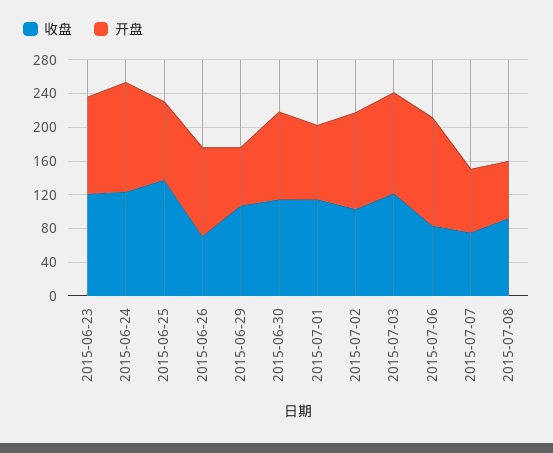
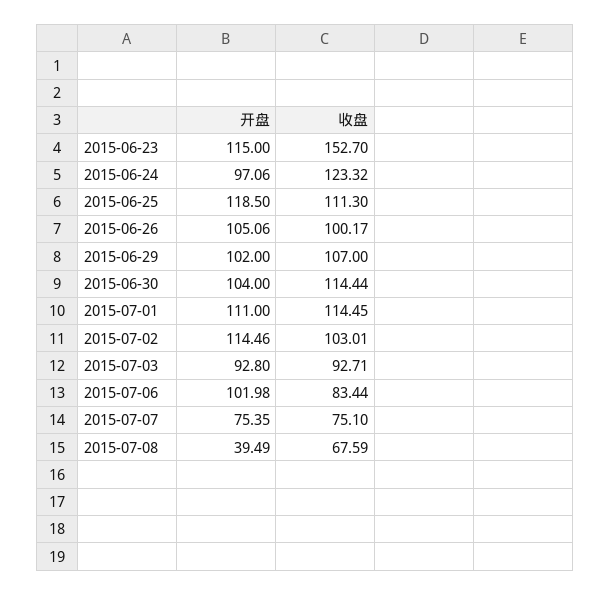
  {
    "收盘": {
-     "2015-06-23": 120,
+     "2015-06-23": 152.7,
      "2015-06-24": 123.32,
-     "2015-06-25": 140,
+     "2015-06-25": 111.3,
-     "2015-06-26": 70,
+     "2015-06-26": 100.17,
      "2015-06-29": 107,
      "2015-06-30": 114.44,
      "2015-07-01": 114.45,
      "2015-07-02": 103.01,
-     "2015-07-03": 120,
+     "2015-07-03": 92.71,
      "2015-07-06": 83.44,
      "2015-07-07": 75.1,
-     "2015-07-08": 90
+     "2015-07-08": 67.59
    },
    "开盘": {
      "2015-06-23": 115,
-     "2015-06-24": 130,
+     "2015-06-24": 97.06,
-     "2015-06-25": 90,
+     "2015-06-25": 118.5,
      "2015-06-26": 105.06,
-     "2015-06-29": 70,
+     "2015-06-29": 102,
      "2015-06-30": 104,
-     "2015-07-01": 90,
+     "2015-07-01": 111,
      "2015-07-02": 114.46,
-     "2015-07-03": 120,
+     "2015-07-03": 92.8,
-     "2015-07-06": 130,
+     "2015-07-06": 101.98,
      "2015-07-07": 75.35,
-     "2015-07-08": 70
+     "2015-07-08": 39.49
    }
  }

